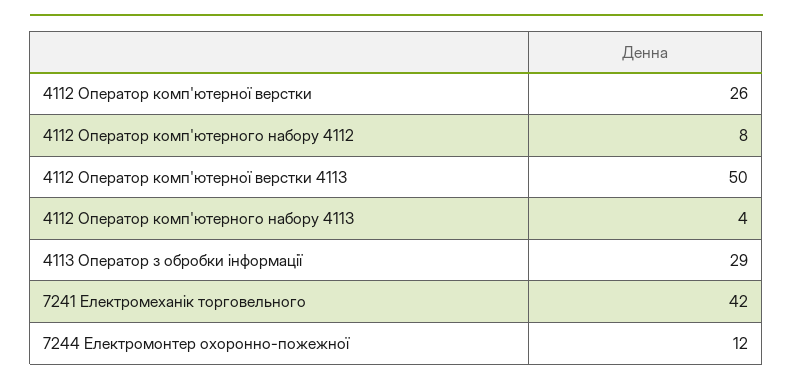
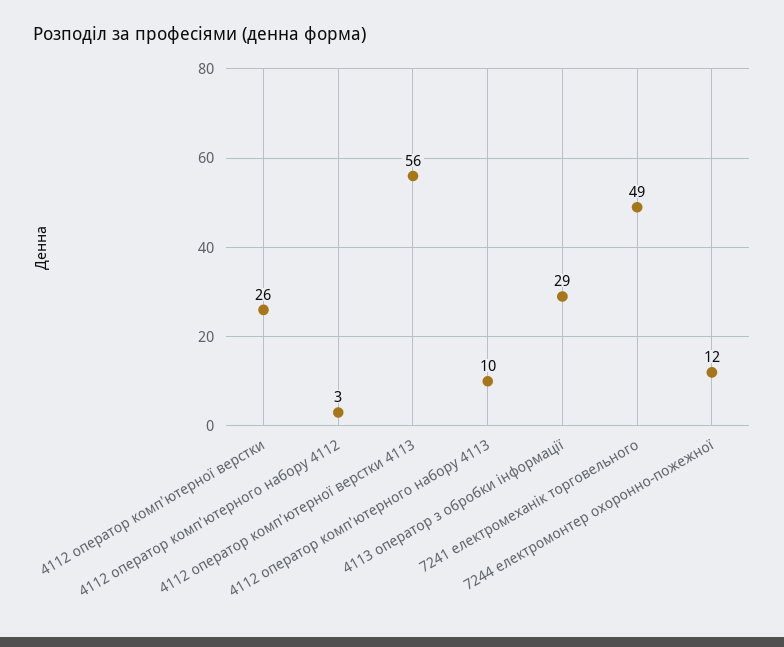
  {
    "4112 Оператор комп'ютерної верстки": 26,
-   "4112 Оператор комп'ютерного набору 4112": 8,
+   "4112 Оператор комп'ютерного набору 4112": 3,
-   "4112 Оператор комп'ютерної верстки 4113": 50,
+   "4112 Оператор комп'ютерної верстки 4113": 56,
-   "4112 Оператор комп'ютерного набору 4113": 4,
+   "4112 Оператор комп'ютерного набору 4113": 10,
    "4113 Оператор з обробки інформації": 29,
-   "7241 Електромеханік торговельного": 42,
+   "7241 Електромеханік торговельного": 49,
    "7244 Електромонтер охоронно-пожежної": 12
  }

